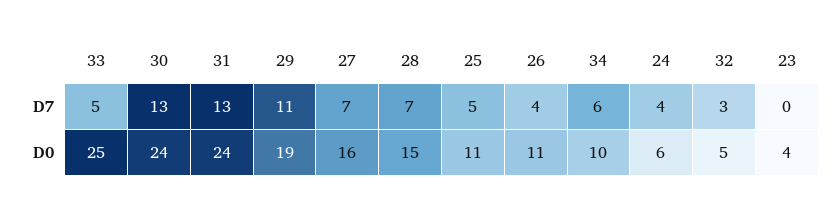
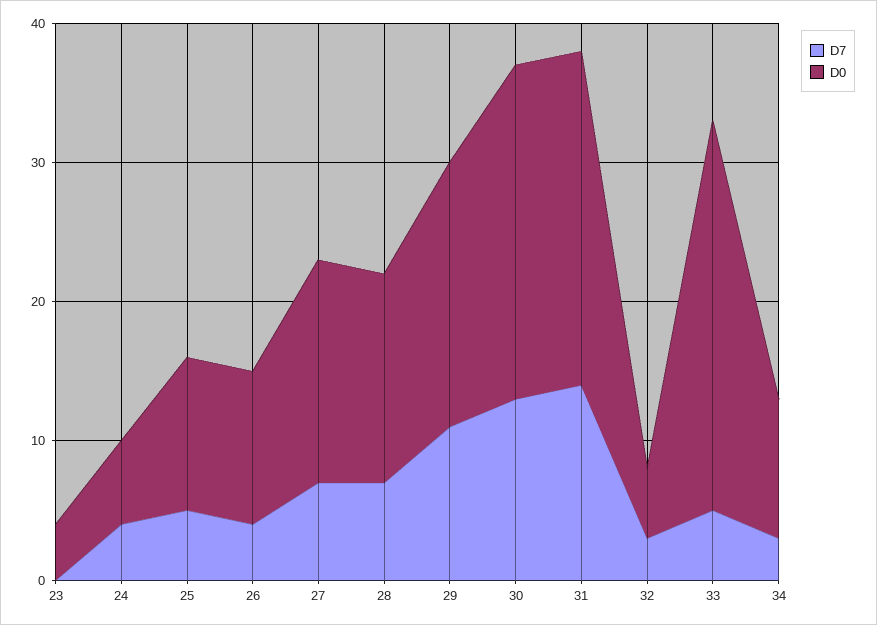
  {
    "D7": {
      "33": 5,
      "30": 13,
-     "31": 13,
+     "31": 14,
      "29": 11,
      "27": 7,
      "28": 7,
      "25": 5,
      "26": 4,
-     "34": 6,
+     "34": 3,
      "24": 4,
      "32": 3,
      "23": 0
    },
    "D0": {
-     "33": 25,
+     "33": 28,
      "30": 24,
      "31": 24,
      "29": 19,
      "27": 16,
      "28": 15,
      "25": 11,
      "26": 11,
      "34": 10,
      "24": 6,
      "32": 5,
      "23": 4
    }
  }

